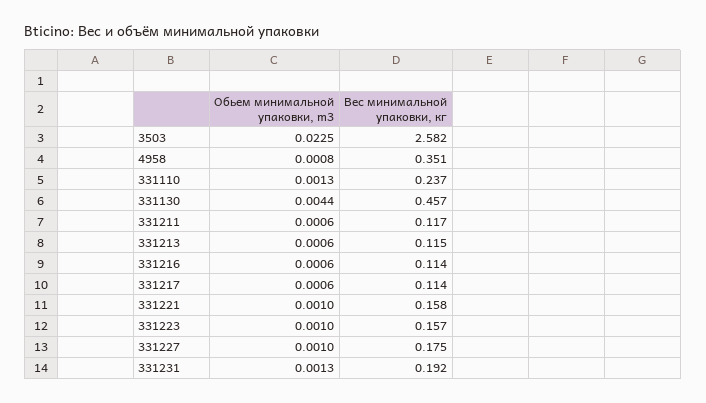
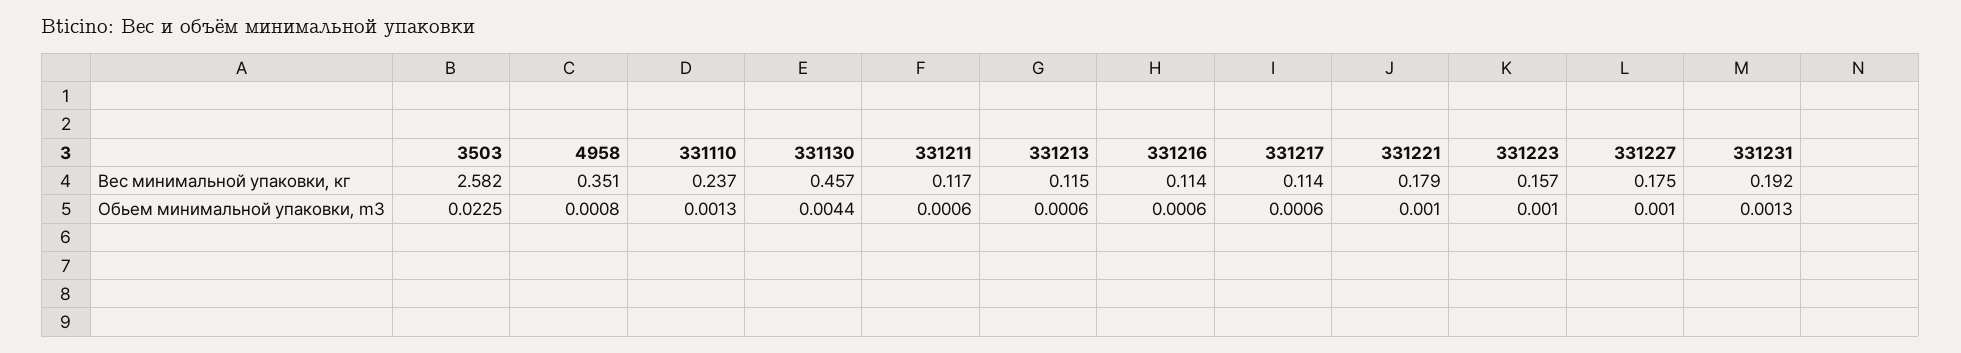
  {
    "Обьем минимальной упаковки, m3": {
      "3503": 0.0225,
      "4958": 0.0008,
      "331110": 0.0013,
      "331130": 0.0044,
      "331211": 0.0006,
      "331213": 0.0006,
      "331216": 0.0006,
      "331217": 0.0006,
      "331221": 0.001,
      "331223": 0.001,
      "331227": 0.001,
      "331231": 0.0013
    },
    "Вес минимальной упаковки, кг": {
      "3503": 2.582,
      "4958": 0.351,
      "331110": 0.237,
      "331130": 0.457,
      "331211": 0.117,
      "331213": 0.115,
      "331216": 0.114,
      "331217": 0.114,
-     "331221": 0.158,
+     "331221": 0.179,
      "331223": 0.157,
      "331227": 0.175,
      "331231": 0.192
    }
  }

